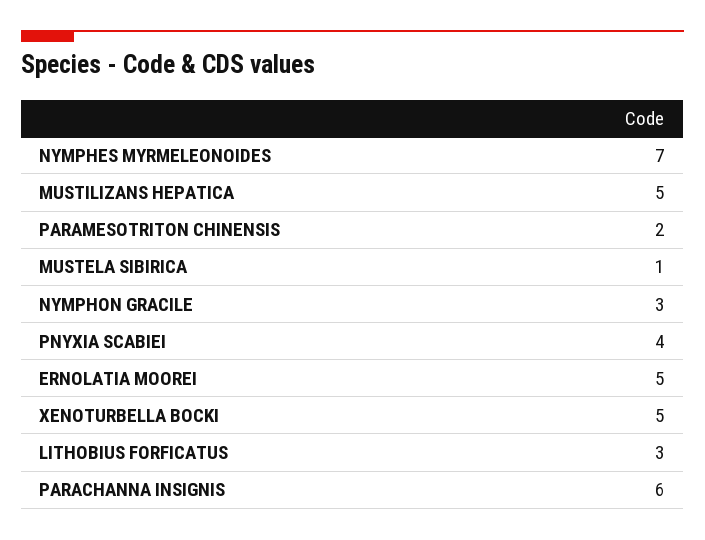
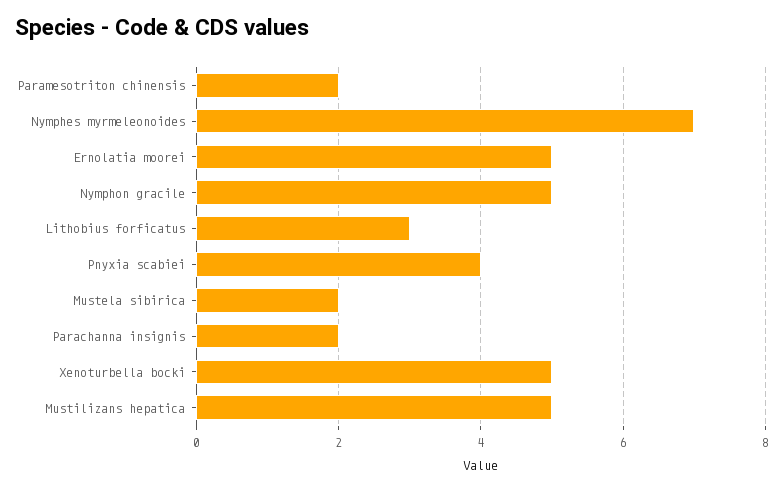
  {
    "NYMPHES MYRMELEONOIDES": 7,
    "MUSTILIZANS HEPATICA": 5,
    "PARAMESOTRITON CHINENSIS": 2,
-   "MUSTELA SIBIRICA": 1,
+   "MUSTELA SIBIRICA": 2,
-   "NYMPHON GRACILE": 3,
+   "NYMPHON GRACILE": 5,
    "PNYXIA SCABIEI": 4,
    "ERNOLATIA MOOREI": 5,
    "XENOTURBELLA BOCKI": 5,
    "LITHOBIUS FORFICATUS": 3,
-   "PARACHANNA INSIGNIS": 6
+   "PARACHANNA INSIGNIS": 2
  }

